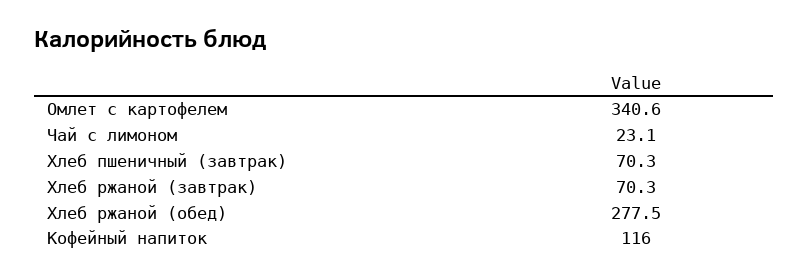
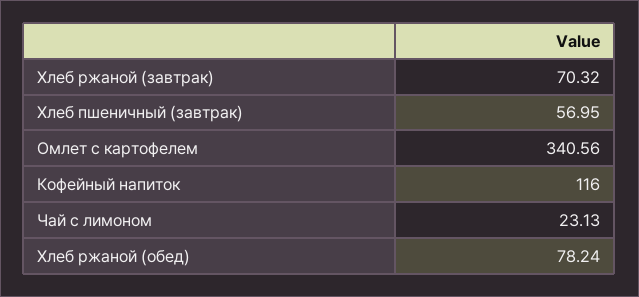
  {
    "Омлет с картофелем": 340.56,
    "Чай с лимоном": 23.13,
-   "Хлеб пшеничный (завтрак)": 70.3,
+   "Хлеб пшеничный (завтрак)": 56.95,
    "Хлеб ржаной (завтрак)": 70.32,
-   "Хлеб ржаной (обед)": 277.5,
+   "Хлеб ржаной (обед)": 78.24,
    "Кофейный напиток": 116
  }

